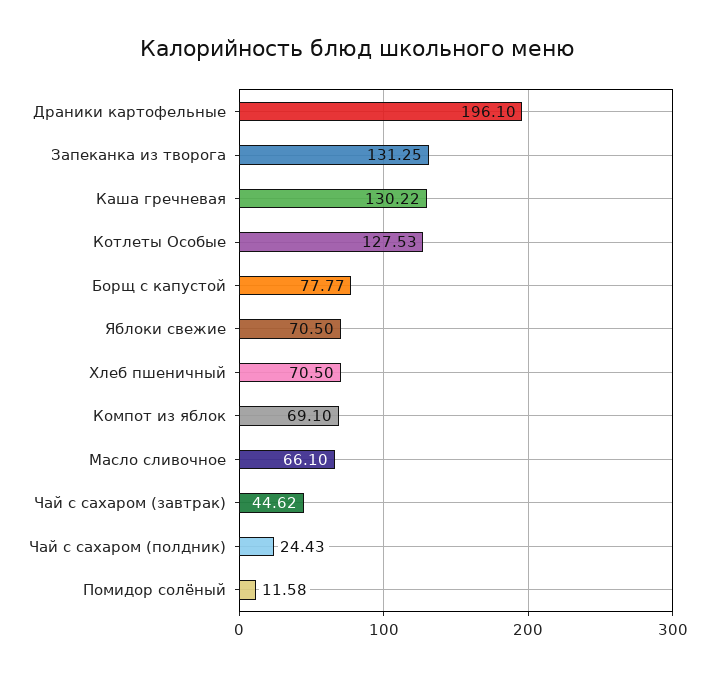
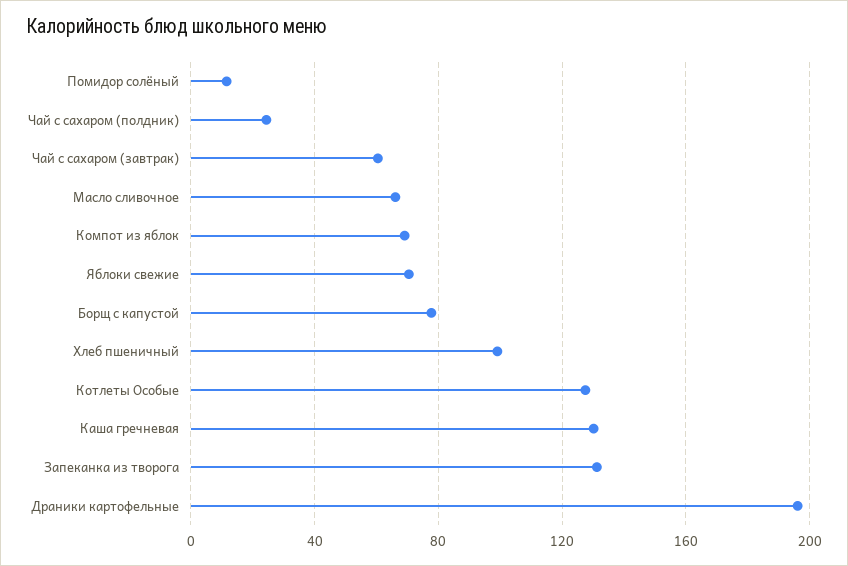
  {
    "Драники картофельные": 196.1,
    "Запеканка из творога": 131.25,
    "Каша гречневая": 130.22,
    "Котлеты Особые": 127.53,
    "Борщ с капустой": 77.77,
    "Яблоки свежие": 70.5,
-   "Хлеб пшеничный": 70.5,
+   "Хлеб пшеничный": 100,
    "Компот из яблок": 69.1,
    "Масло сливочное": 66.1,
-   "Чай с сахаром (завтрак)": 44.62,
+   "Чай с сахаром (завтрак)": 60,
    "Чай с сахаром (полдник)": 24.43,
    "Помидор солёный": 11.58
  }

